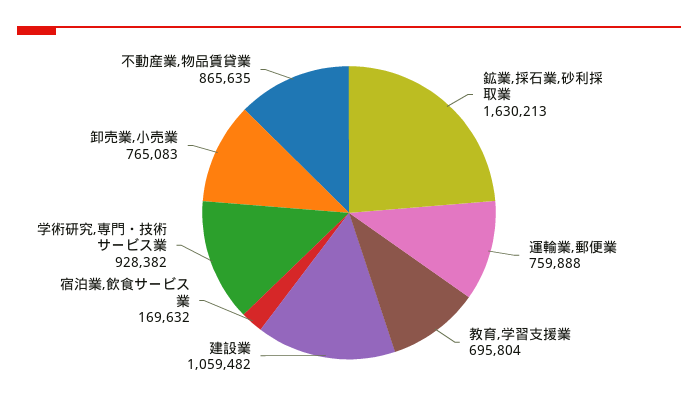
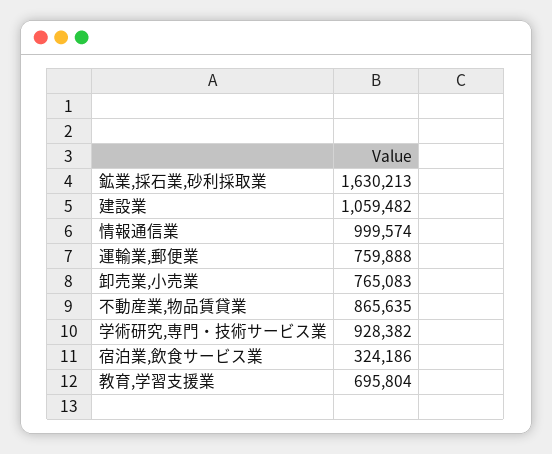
  {
    "鉱業,採石業,砂利採取業": 1630213,
    "運輸業,郵便業": 759888,
    "教育,学習支援業": 695804,
    "建設業": 1059482,
-   "宿泊業,飲食サービス業": 169632,
+   "宿泊業,飲食サービス業": 324186,
    "学術研究,専門・技術サービス業": 928382,
    "卸売業,小売業": 765083,
-   "不動産業,物品賃貸業": 865635
+   "不動産業,物品賃貸業": 865635,
+   "情報通信業": 999574
  }

